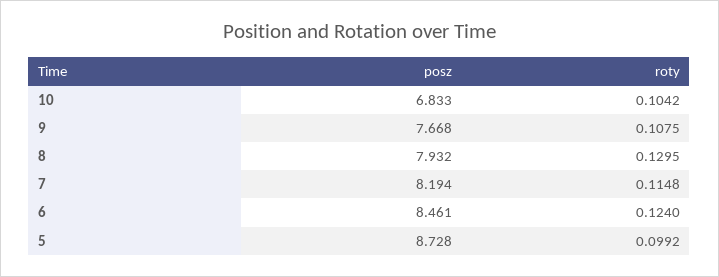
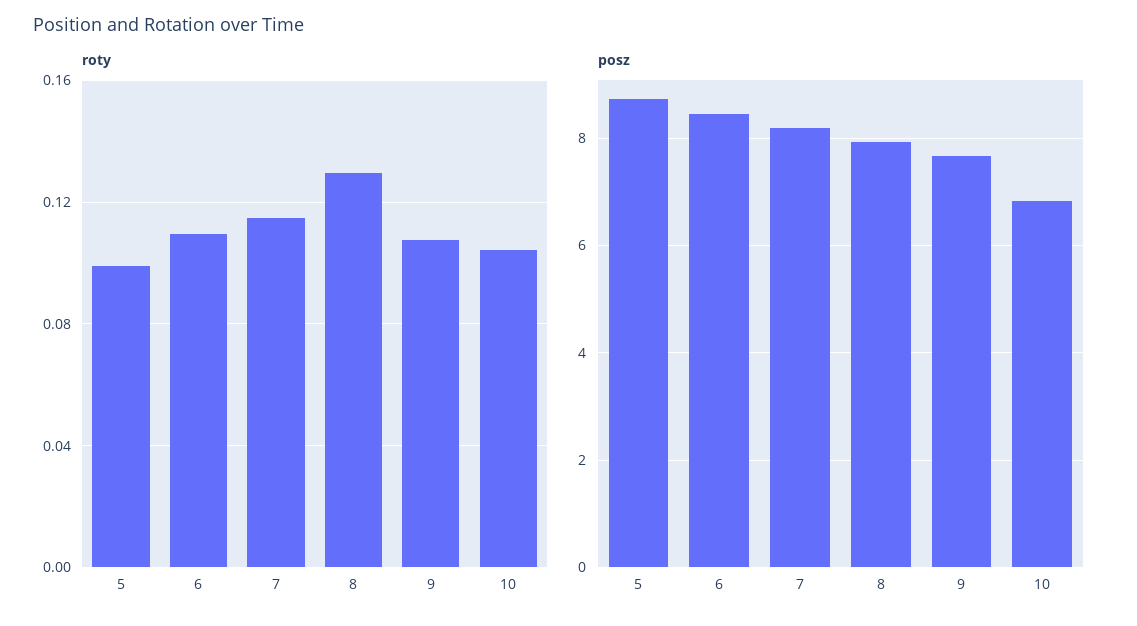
  {
    "posz": {
      "10": 6.833,
      "9": 7.668,
      "8": 7.932,
      "7": 8.194,
      "6": 8.461,
      "5": 8.728
    },
    "roty": {
      "10": 0.1042,
      "9": 0.1075,
      "8": 0.1295,
      "7": 0.1148,
-     "6": 0.124,
+     "6": 0.11,
      "5": 0.0992
    }
  }

